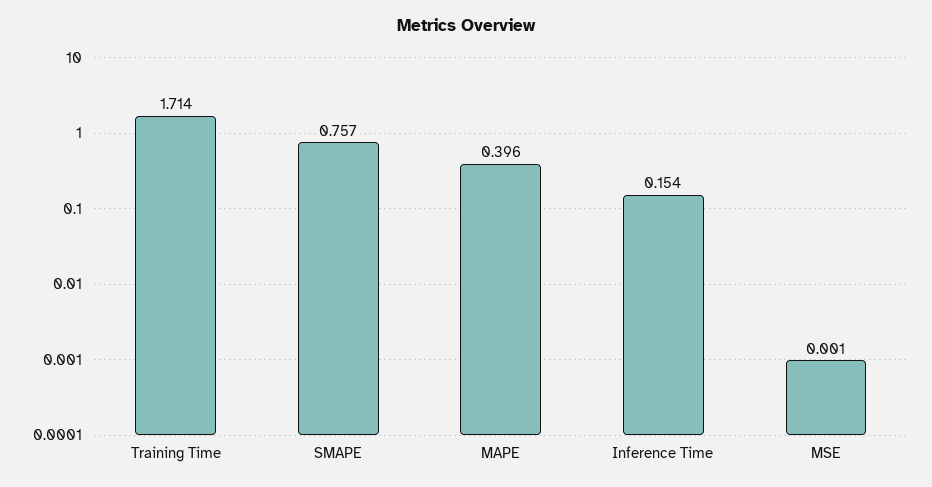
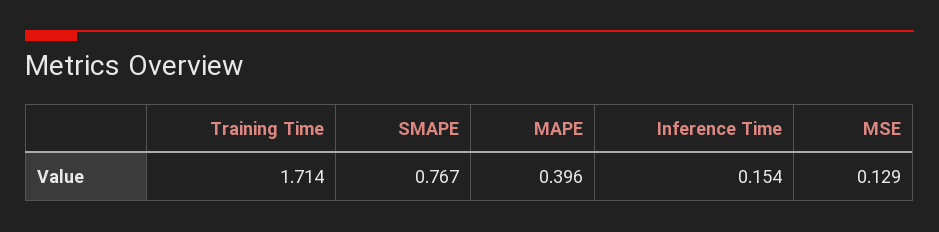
  {
    "Training Time": 1.714,
-   "SMAPE": 0.757,
+   "SMAPE": 0.767,
    "MAPE": 0.396,
    "Inference Time": 0.154,
-   "MSE": 0.001
+   "MSE": 0.129
  }

